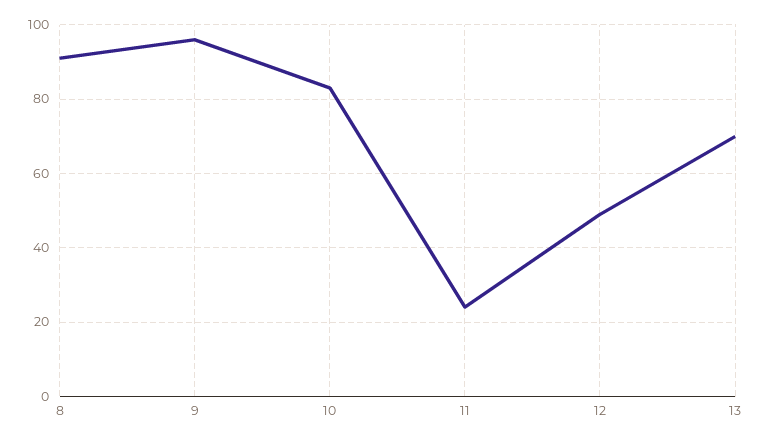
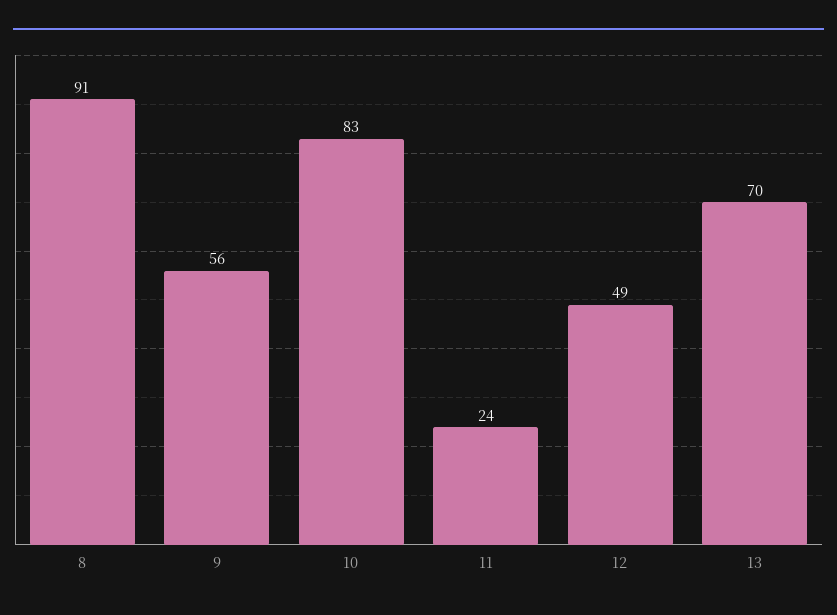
  {
    "8": 91,
-   "9": 95,
+   "9": 56,
    "10": 83,
    "11": 24,
    "12": 49,
    "13": 70
  }

